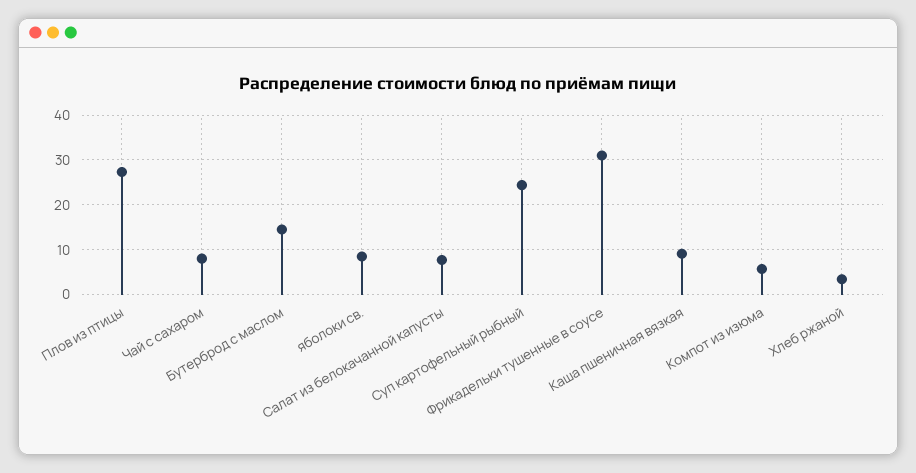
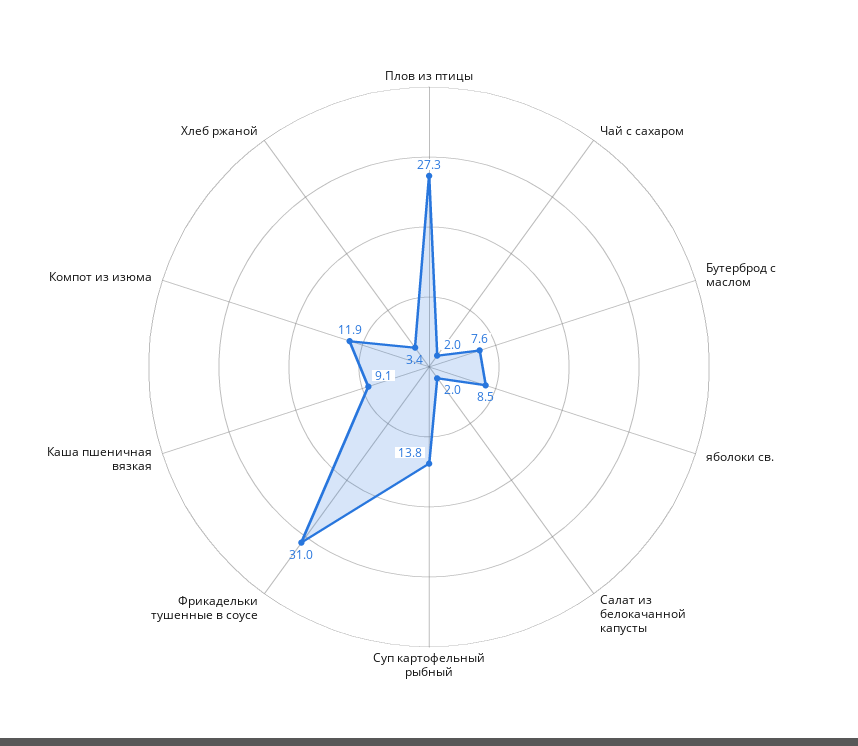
  {
    "Плов из птицы": 27.3,
-   "Чай с сахаром": 8,
+   "Чай с сахаром": 2,
-   "Бутерброд с маслом": 14,
+   "Бутерброд с маслом": 7.6,
    "яболоки св.": 8.5,
-   "Салат из белокачанной капусты": 8,
+   "Салат из белокачанной капусты": 2,
-   "Суп картофельный рыбный": 24,
+   "Суп картофельный рыбный": 13.8,
    "Фрикадельки тушенные в соусе": 31,
    "Каша пшеничная вязкая": 9.1,
-   "Компот из изюма": 6,
+   "Компот из изюма": 11.9,
    "Хлеб ржаной": 3.4
  }

